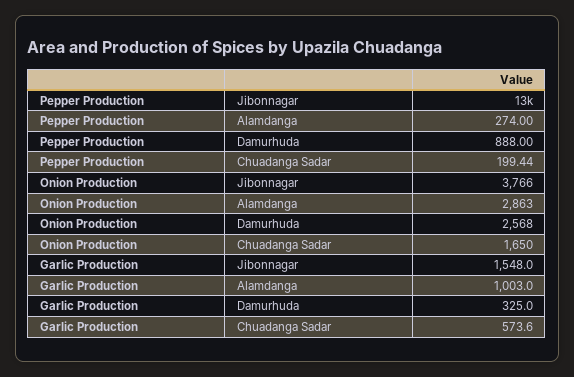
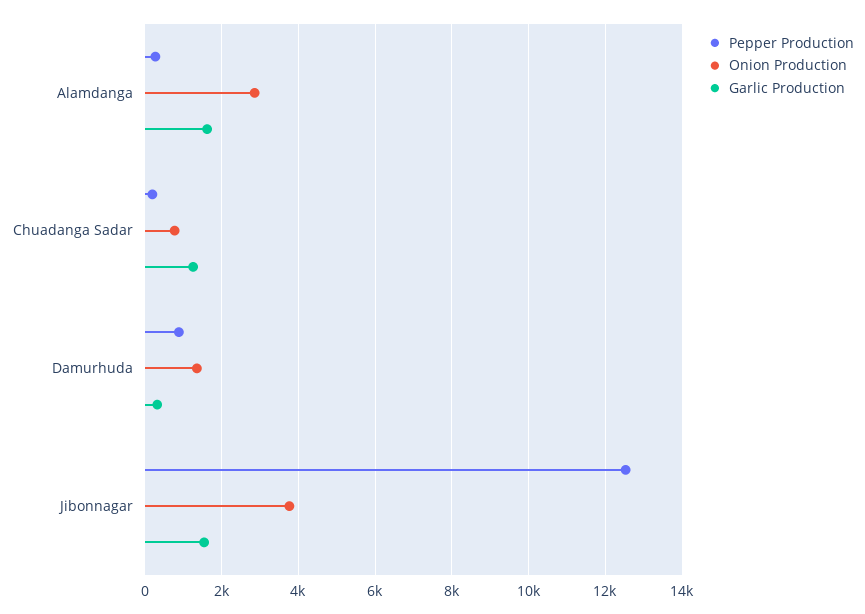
  {
    "Pepper Production": {
      "Jibonnagar": 13000,
      "Alamdanga": 274,
      "Damurhuda": 888,
      "Chuadanga Sadar": 199.44
    },
    "Onion Production": {
      "Jibonnagar": 3766,
      "Alamdanga": 2863,
-     "Damurhuda": 2568,
+     "Damurhuda": 1400,
-     "Chuadanga Sadar": 1650
+     "Chuadanga Sadar": 800
    },
    "Garlic Production": {
      "Jibonnagar": 1548,
-     "Alamdanga": 1003,
+     "Alamdanga": 1600,
      "Damurhuda": 325,
-     "Chuadanga Sadar": 573.6
+     "Chuadanga Sadar": 1200
    }
  }

